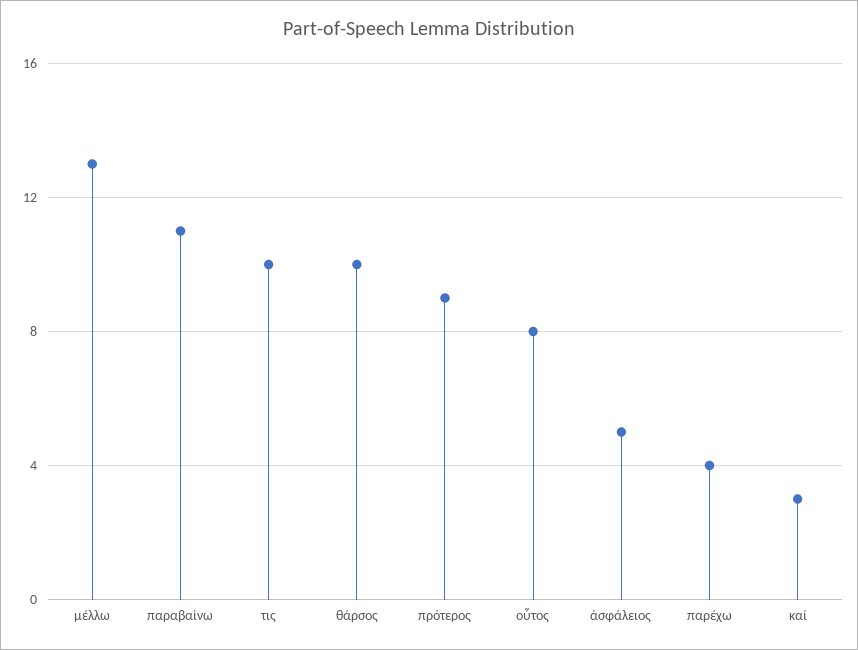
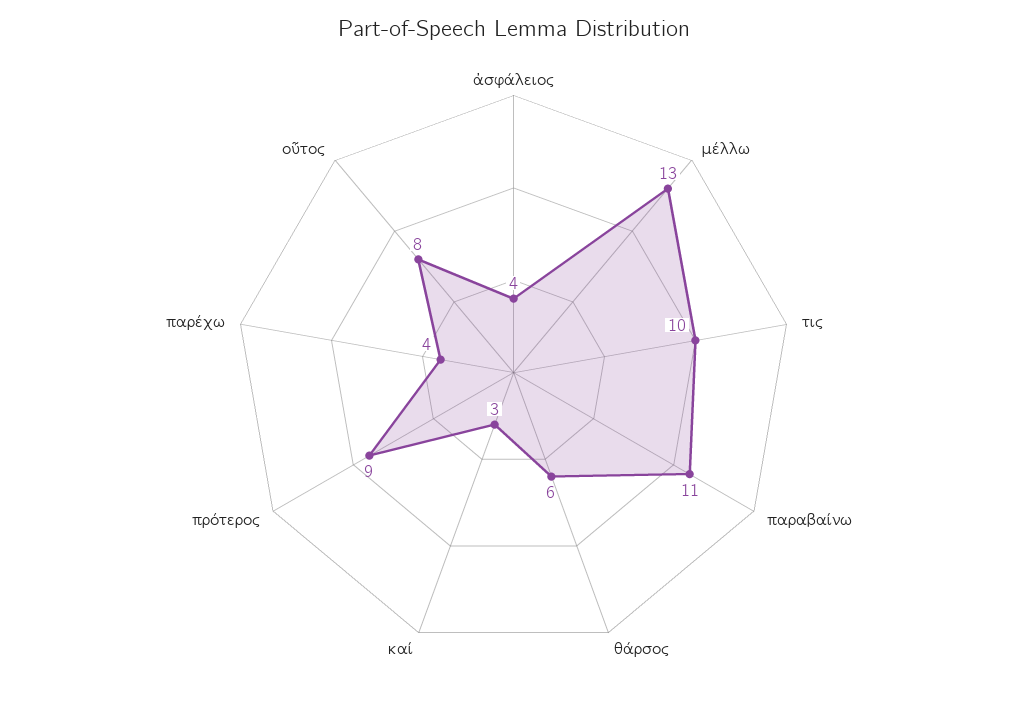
  {
    "μέλλω": 13,
    "παραβαίνω": 11,
    "τις": 10,
-   "θάρσος": 10,
+   "θάρσος": 6,
    "πρότερος": 9,
    "οὗτος": 8,
-   "ἀσφάλειος": 5,
+   "ἀσφάλειος": 4,
    "παρέχω": 4,
    "καί": 3
  }

